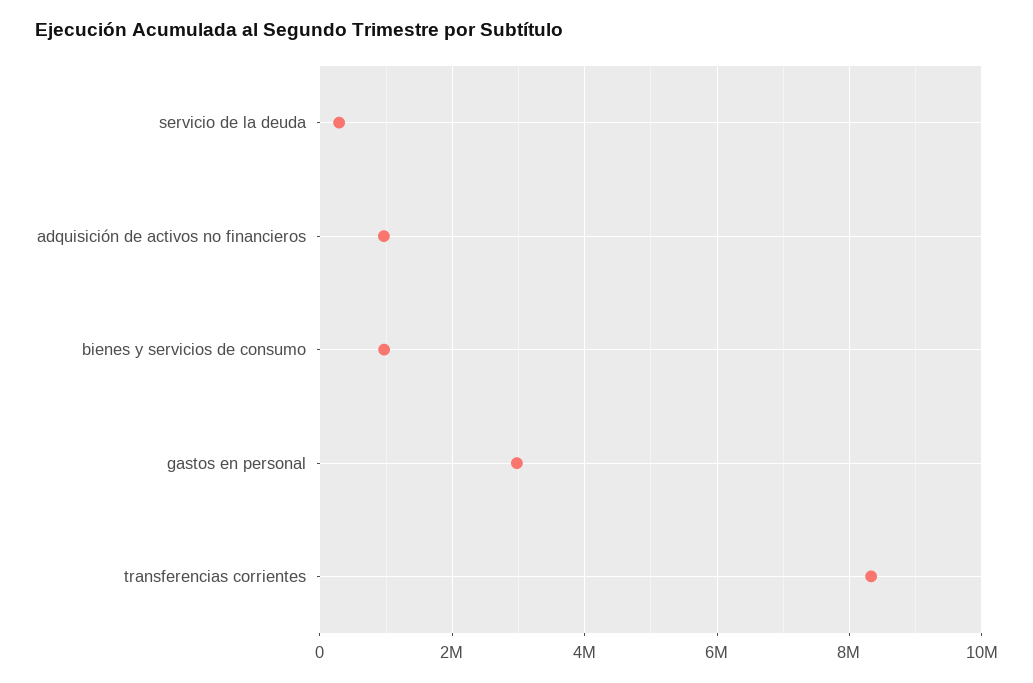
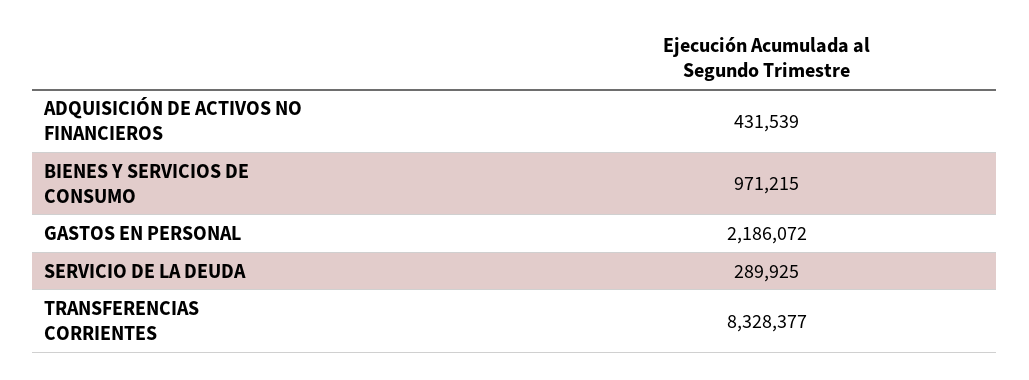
  {
    "servicio de la deuda": 289925,
-   "adquisición de activos no financieros": 1000000,
+   "adquisición de activos no financieros": 431539,
    "bienes y servicios de consumo": 971215,
-   "gastos en personal": 3000000,
+   "gastos en personal": 2186072,
    "transferencias corrientes": 8328377
  }

